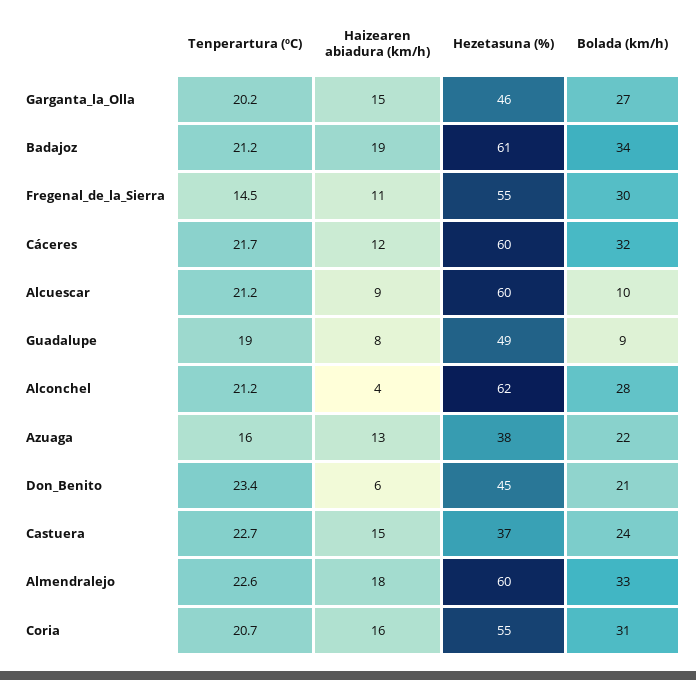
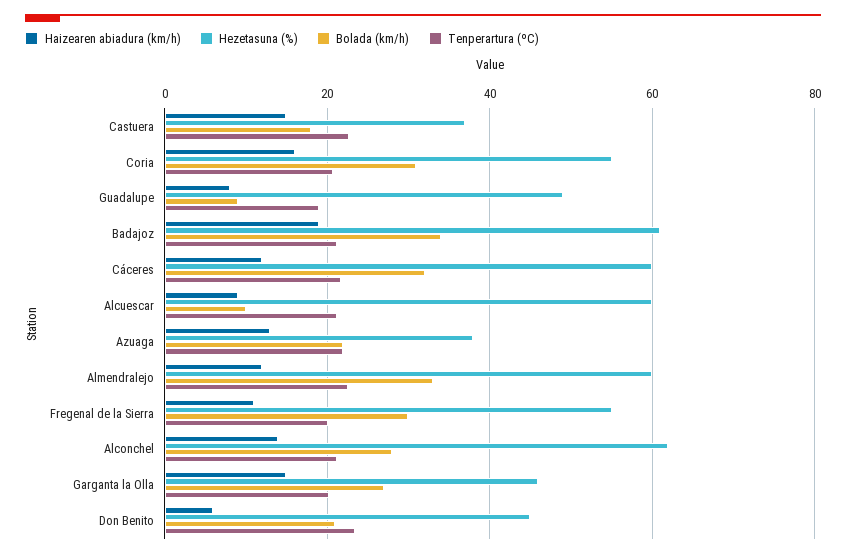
  {
    "Tenperartura (ºC)": {
      "Garganta_la_Olla": 20.2,
      "Badajoz": 21.2,
-     "Fregenal_de_la_Sierra": 14.5,
+     "Fregenal_de_la_Sierra": 20,
      "Cáceres": 21.7,
      "Alcuescar": 21.2,
      "Guadalupe": 19,
      "Alconchel": 21.2,
-     "Azuaga": 16,
+     "Azuaga": 22,
      "Don_Benito": 23.4,
      "Castuera": 22.7,
      "Almendralejo": 22.6,
      "Coria": 20.7
    },
    "Haizearen abiadura (km/h)": {
      "Garganta_la_Olla": 15,
      "Badajoz": 19,
      "Fregenal_de_la_Sierra": 11,
      "Cáceres": 12,
      "Alcuescar": 9,
      "Guadalupe": 8,
-     "Alconchel": 4,
+     "Alconchel": 14,
      "Azuaga": 13,
      "Don_Benito": 6,
      "Castuera": 15,
-     "Almendralejo": 18,
+     "Almendralejo": 12,
      "Coria": 16
    },
    "Hezetasuna (%)": {
      "Garganta_la_Olla": 46,
      "Badajoz": 61,
      "Fregenal_de_la_Sierra": 55,
      "Cáceres": 60,
      "Alcuescar": 60,
      "Guadalupe": 49,
      "Alconchel": 62,
      "Azuaga": 38,
      "Don_Benito": 45,
      "Castuera": 37,
      "Almendralejo": 60,
      "Coria": 55
    },
    "Bolada (km/h)": {
      "Garganta_la_Olla": 27,
      "Badajoz": 34,
      "Fregenal_de_la_Sierra": 30,
      "Cáceres": 32,
      "Alcuescar": 10,
      "Guadalupe": 9,
      "Alconchel": 28,
      "Azuaga": 22,
      "Don_Benito": 21,
-     "Castuera": 24,
+     "Castuera": 18,
      "Almendralejo": 33,
      "Coria": 31
    }
  }

